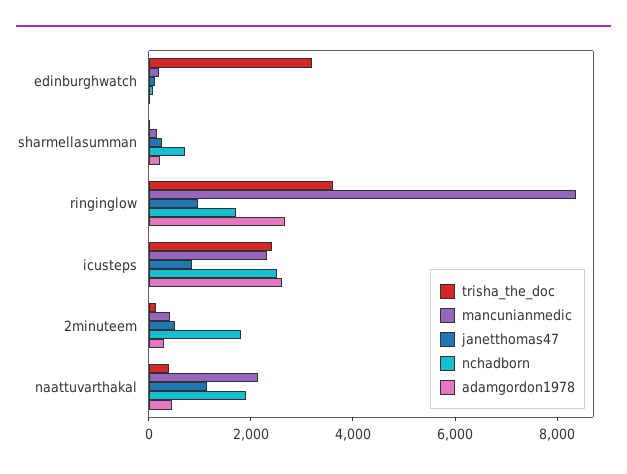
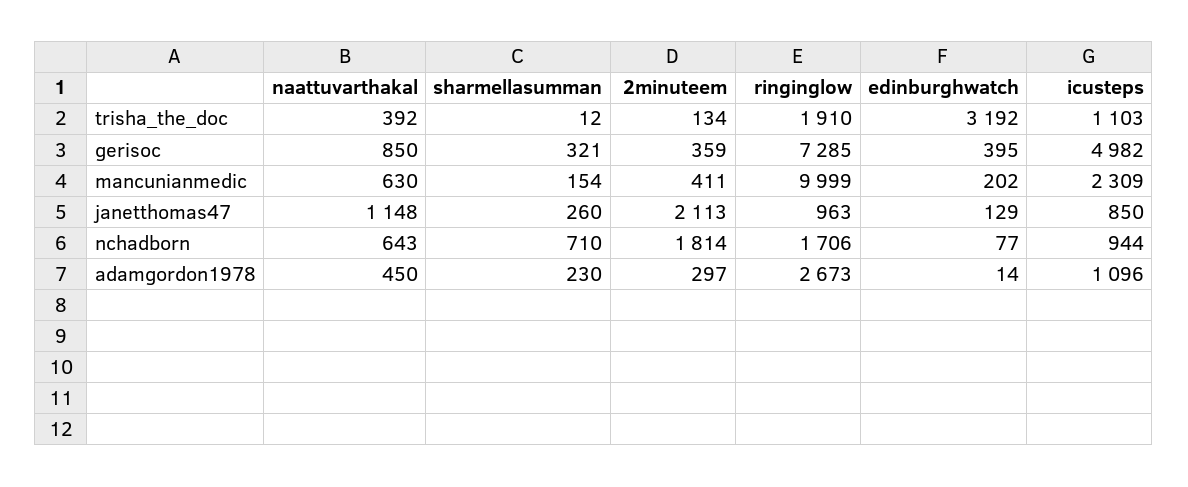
  {
    "trisha_the_doc": {
      "edinburghwatch": 3192,
      "sharmellasumman": 12,
-     "ringinglow": 3500,
+     "ringinglow": 1910,
-     "icusteps": 2500,
+     "icusteps": 1103,
      "2minuteem": 134,
      "naattuvarthakal": 392
    },
    "mancunianmedic": {
      "edinburghwatch": 202,
      "sharmellasumman": 154,
-     "ringinglow": 8500,
+     "ringinglow": 9999,
      "icusteps": 2309,
      "2minuteem": 411,
-     "naattuvarthakal": 2000
+     "naattuvarthakal": 630
    },
    "janetthomas47": {
      "edinburghwatch": 129,
      "sharmellasumman": 260,
      "ringinglow": 963,
      "icusteps": 850,
-     "2minuteem": 500,
+     "2minuteem": 2113,
      "naattuvarthakal": 1148
    },
    "nchadborn": {
      "edinburghwatch": 77,
      "sharmellasumman": 710,
      "ringinglow": 1706,
-     "icusteps": 2500,
+     "icusteps": 944,
      "2minuteem": 1814,
-     "naattuvarthakal": 2000
+     "naattuvarthakal": 643
    },
    "adamgordon1978": {
      "edinburghwatch": 14,
      "sharmellasumman": 230,
      "ringinglow": 2673,
-     "icusteps": 2500,
+     "icusteps": 1096,
      "2minuteem": 297,
      "naattuvarthakal": 450
-   }
+   },
+   "gerisoc": {
+     "naattuvarthakal": 850,
+     "sharmellasumman": 321,
+     "2minuteem": 359,
+     "ringinglow": 7285,
+     "edinburghwatch": 395,
+     "icusteps": 4982
+   }
  }

